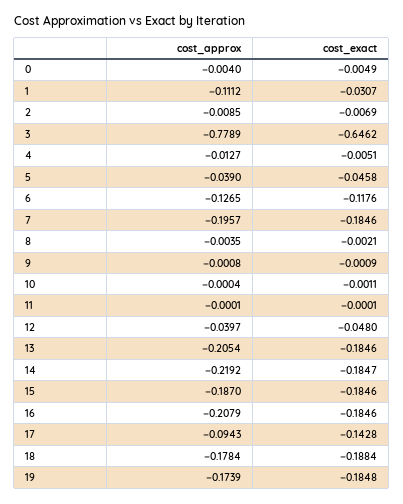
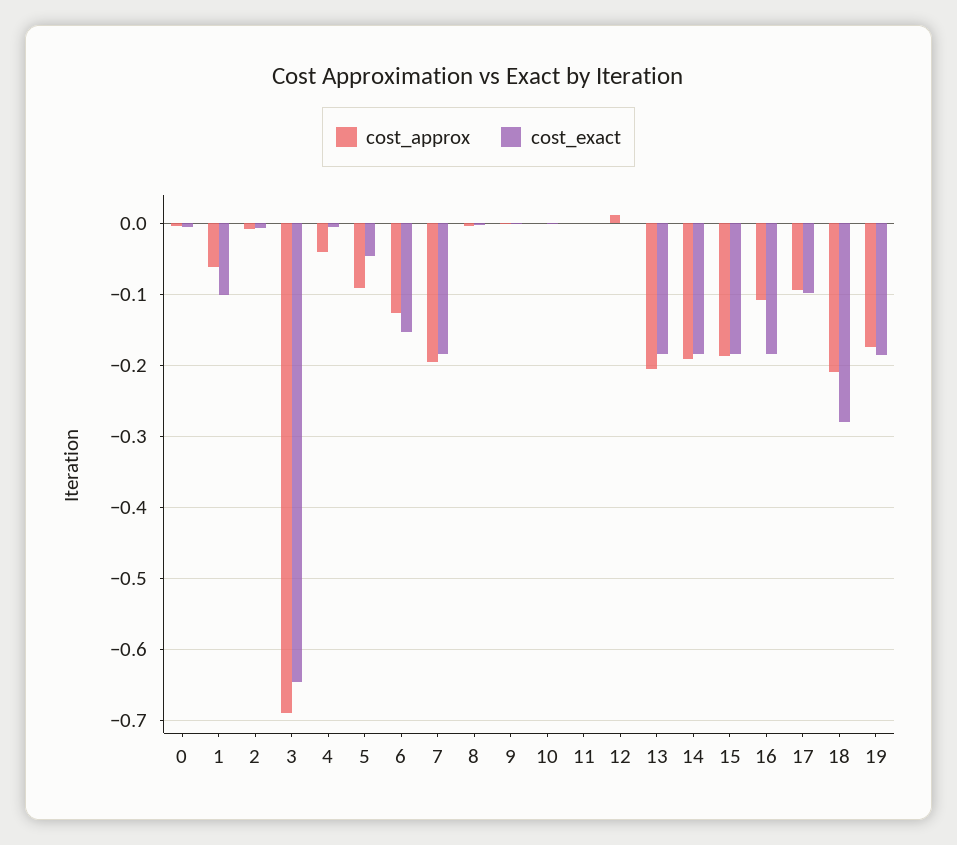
  {
    "cost_approx": {
      "0": -0.004,
-     "1": -0.1112,
+     "1": -0.06,
      "2": -0.0085,
-     "3": -0.7789,
+     "3": -0.69,
-     "4": -0.0127,
+     "4": -0.04,
-     "5": -0.039,
+     "5": -0.09,
      "6": -0.1265,
      "7": -0.1957,
      "8": -0.0035,
      "9": -0.0008,
      "10": -0.0004,
      "11": -0.0001,
-     "12": -0.0397,
+     "12": 0.01,
      "13": -0.2054,
-     "14": -0.2192,
+     "14": -0.19,
      "15": -0.187,
-     "16": -0.2079,
+     "16": -0.11,
      "17": -0.0943,
-     "18": -0.1784,
+     "18": -0.21,
      "19": -0.1739
    },
    "cost_exact": {
      "0": -0.0049,
-     "1": -0.0307,
+     "1": -0.1,
      "2": -0.0069,
      "3": -0.6462,
      "4": -0.0051,
      "5": -0.0458,
-     "6": -0.1176,
+     "6": -0.15,
      "7": -0.1846,
      "8": -0.0021,
      "9": -0.0009,
      "10": -0.0011,
      "11": -0.0001,
-     "12": -0.048,
+     "12": 0,
      "13": -0.1846,
      "14": -0.1847,
      "15": -0.1846,
      "16": -0.1846,
-     "17": -0.1428,
+     "17": -0.1,
-     "18": -0.1884,
+     "18": -0.28,
      "19": -0.1848
    }
  }

